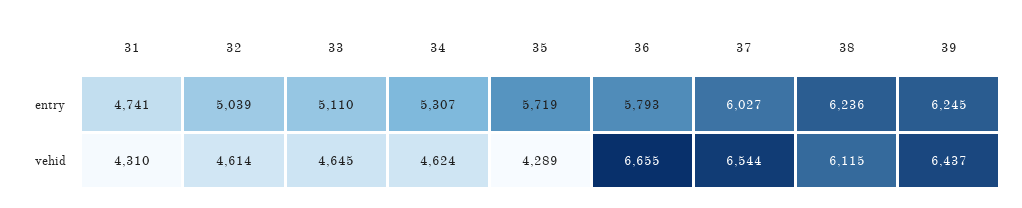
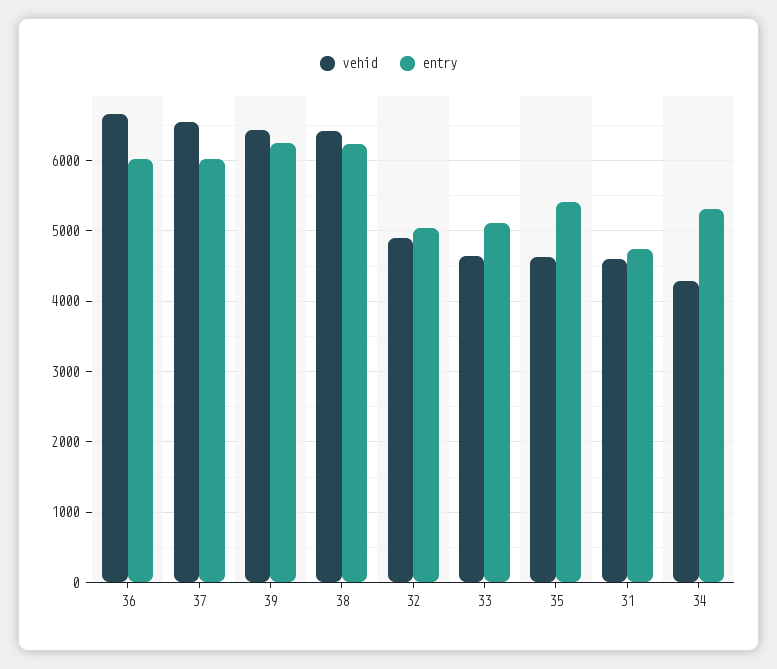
  {
    "entry": {
      "31": 4741,
      "32": 5039,
      "33": 5110,
      "34": 5307,
-     "35": 5719,
+     "35": 5400,
-     "36": 5793,
+     "36": 6000,
      "37": 6027,
      "38": 6236,
      "39": 6245
    },
    "vehid": {
-     "31": 4310,
+     "31": 4600,
-     "32": 4614,
+     "32": 4900,
      "33": 4645,
-     "34": 4624,
+     "34": 4300,
-     "35": 4289,
+     "35": 4600,
      "36": 6655,
      "37": 6544,
-     "38": 6115,
+     "38": 6400,
      "39": 6437
    }
  }

